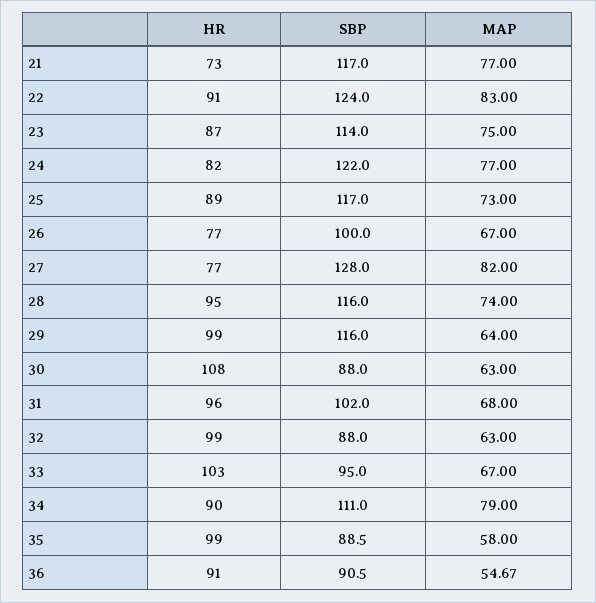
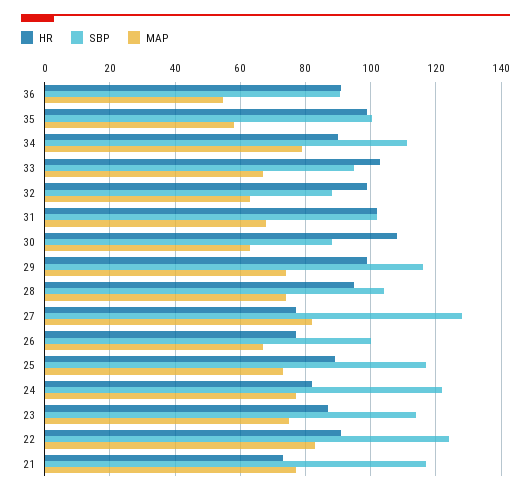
  {
    "HR": {
      "21": 73,
      "22": 91,
      "23": 87,
      "24": 82,
      "25": 89,
      "26": 77,
      "27": 77,
      "28": 95,
      "29": 99,
      "30": 108,
-     "31": 96,
+     "31": 102,
      "32": 99,
      "33": 103,
      "34": 90,
      "35": 99,
      "36": 91
    },
    "SBP": {
      "21": 117,
      "22": 124,
      "23": 114,
      "24": 122,
      "25": 117,
      "26": 100,
      "27": 128,
-     "28": 116,
+     "28": 104,
      "29": 116,
      "30": 88,
      "31": 102,
      "32": 88,
      "33": 95,
      "34": 111,
-     "35": 88.5,
+     "35": 100,
      "36": 90.5
    },
    "MAP": {
      "21": 77,
      "22": 83,
      "23": 75,
      "24": 77,
      "25": 73,
      "26": 67,
      "27": 82,
      "28": 74,
-     "29": 64,
+     "29": 74,
      "30": 63,
      "31": 68,
      "32": 63,
      "33": 67,
      "34": 79,
      "35": 58,
      "36": 54.67
    }
  }

